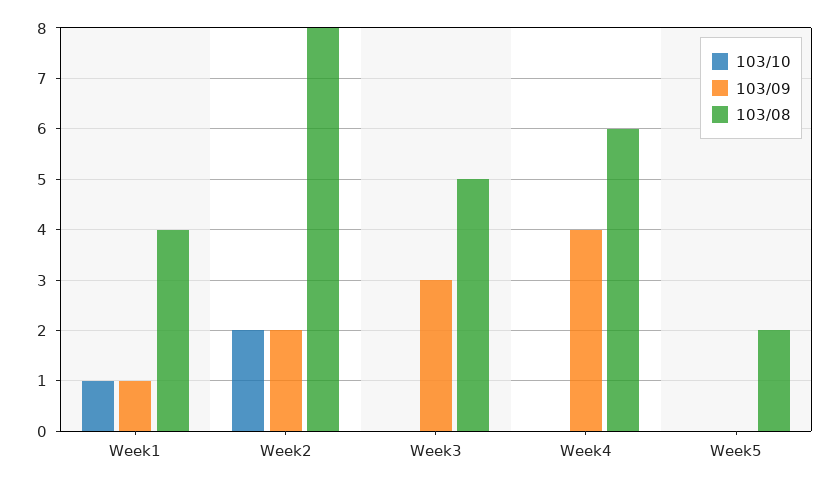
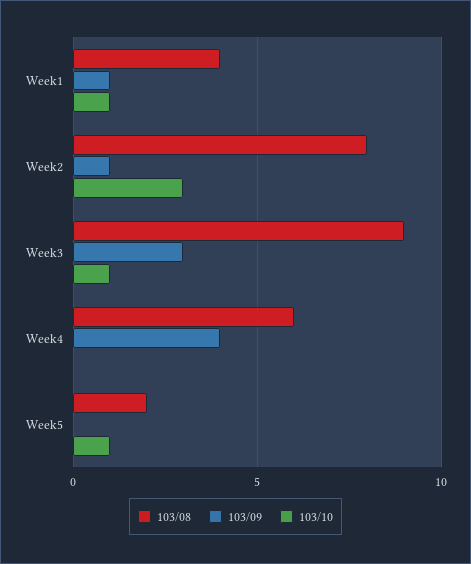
  {
    "103/10": {
      "Week1": 1,
-     "Week2": 2,
+     "Week2": 3,
-     "Week3": 0,
+     "Week3": 1,
      "Week4": 0,
-     "Week5": 0
+     "Week5": 1
    },
    "103/09": {
      "Week1": 1,
-     "Week2": 2,
+     "Week2": 1,
      "Week3": 3,
      "Week4": 4,
      "Week5": 0
    },
    "103/08": {
      "Week1": 4,
      "Week2": 8,
-     "Week3": 5,
+     "Week3": 9,
      "Week4": 6,
      "Week5": 2
    }
  }

